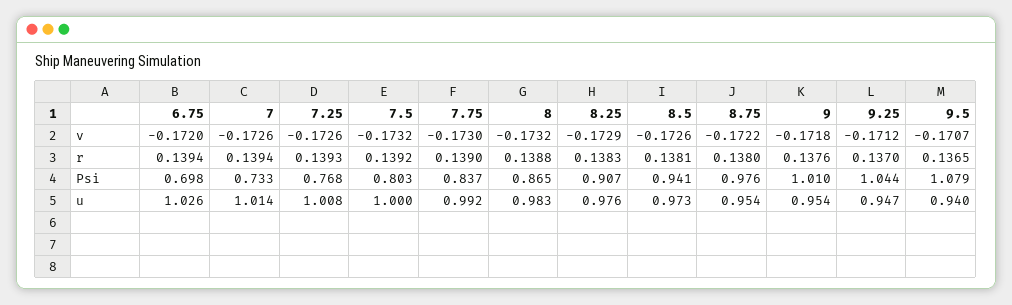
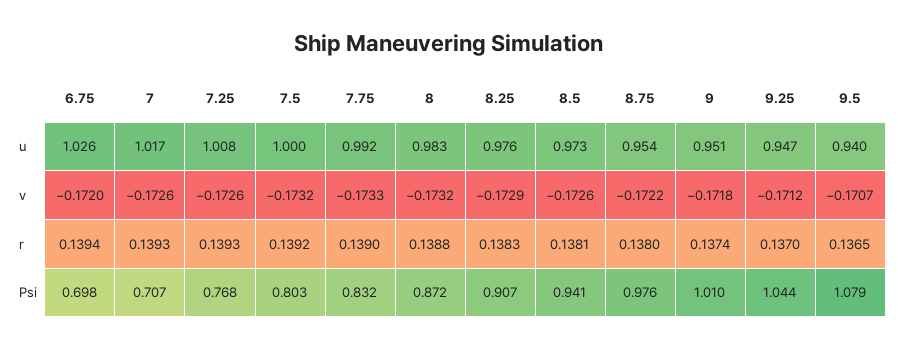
  {
    "6.75": {
      "v": -0.172,
      "r": 0.1394,
      "Psi": 0.698,
      "u": 1.026
    },
    "7": {
      "v": -0.1726,
-     "r": 0.1394,
+     "r": 0.1393,
-     "Psi": 0.733,
+     "Psi": 0.707,
-     "u": 1.014
+     "u": 1.017
    },
    "7.25": {
      "v": -0.1726,
      "r": 0.1393,
      "Psi": 0.768,
      "u": 1.008
    },
    "7.5": {
      "v": -0.1732,
      "r": 0.1392,
      "Psi": 0.803,
      "u": 1
    },
    "7.75": {
-     "v": -0.173,
+     "v": -0.1733,
      "r": 0.139,
-     "Psi": 0.837,
+     "Psi": 0.832,
      "u": 0.992
    },
    "8": {
      "v": -0.1732,
      "r": 0.1388,
-     "Psi": 0.865,
+     "Psi": 0.872,
      "u": 0.983
    },
    "8.25": {
      "v": -0.1729,
      "r": 0.1383,
      "Psi": 0.907,
      "u": 0.976
    },
    "8.5": {
      "v": -0.1726,
      "r": 0.1381,
      "Psi": 0.941,
      "u": 0.973
    },
    "8.75": {
      "v": -0.1722,
      "r": 0.138,
      "Psi": 0.976,
      "u": 0.954
    },
    "9": {
      "v": -0.1718,
-     "r": 0.1376,
+     "r": 0.1374,
      "Psi": 1.01,
-     "u": 0.954
+     "u": 0.951
    },
    "9.25": {
      "v": -0.1712,
      "r": 0.137,
      "Psi": 1.044,
      "u": 0.947
    },
    "9.5": {
      "v": -0.1707,
      "r": 0.1365,
      "Psi": 1.079,
      "u": 0.94
    }
  }

